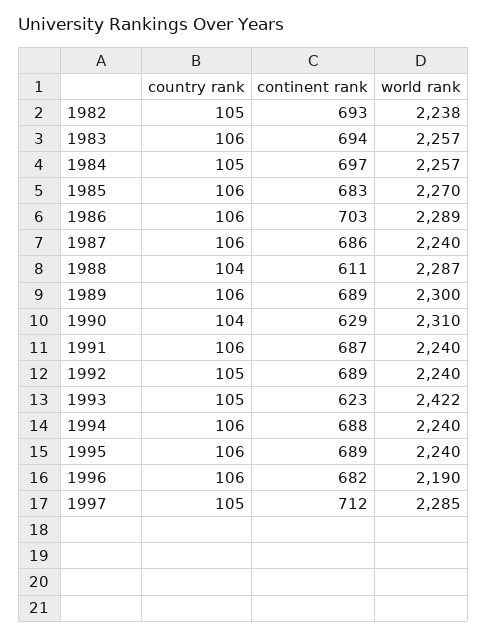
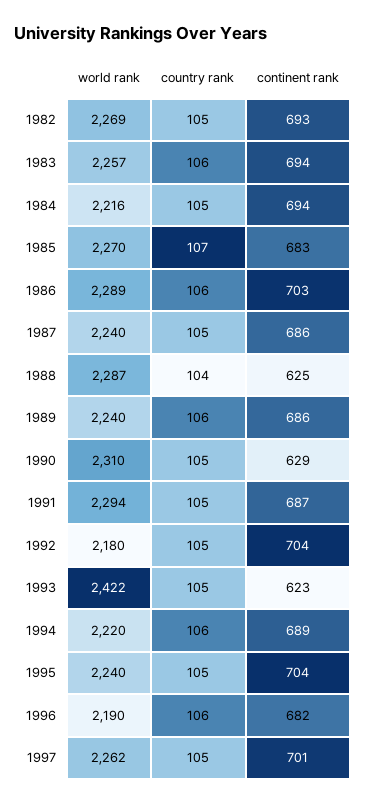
  {
    "country rank": {
      "1982": 105,
      "1983": 106,
      "1984": 105,
-     "1985": 106,
+     "1985": 107,
      "1986": 106,
-     "1987": 106,
+     "1987": 105,
      "1988": 104,
      "1989": 106,
-     "1990": 104,
+     "1990": 105,
-     "1991": 106,
+     "1991": 105,
      "1992": 105,
      "1993": 105,
      "1994": 106,
-     "1995": 106,
+     "1995": 105,
      "1996": 106,
      "1997": 105
    },
    "continent rank": {
      "1982": 693,
      "1983": 694,
-     "1984": 697,
+     "1984": 694,
      "1985": 683,
      "1986": 703,
      "1987": 686,
-     "1988": 611,
+     "1988": 625,
-     "1989": 689,
+     "1989": 686,
      "1990": 629,
      "1991": 687,
-     "1992": 689,
+     "1992": 704,
      "1993": 623,
-     "1994": 688,
+     "1994": 689,
-     "1995": 689,
+     "1995": 704,
      "1996": 682,
-     "1997": 712
+     "1997": 701
    },
    "world rank": {
-     "1982": 2238,
+     "1982": 2269,
      "1983": 2257,
-     "1984": 2257,
+     "1984": 2216,
      "1985": 2270,
      "1986": 2289,
      "1987": 2240,
      "1988": 2287,
-     "1989": 2300,
+     "1989": 2240,
      "1990": 2310,
-     "1991": 2240,
+     "1991": 2294,
-     "1992": 2240,
+     "1992": 2180,
      "1993": 2422,
-     "1994": 2240,
+     "1994": 2220,
      "1995": 2240,
      "1996": 2190,
-     "1997": 2285
+     "1997": 2262
    }
  }

